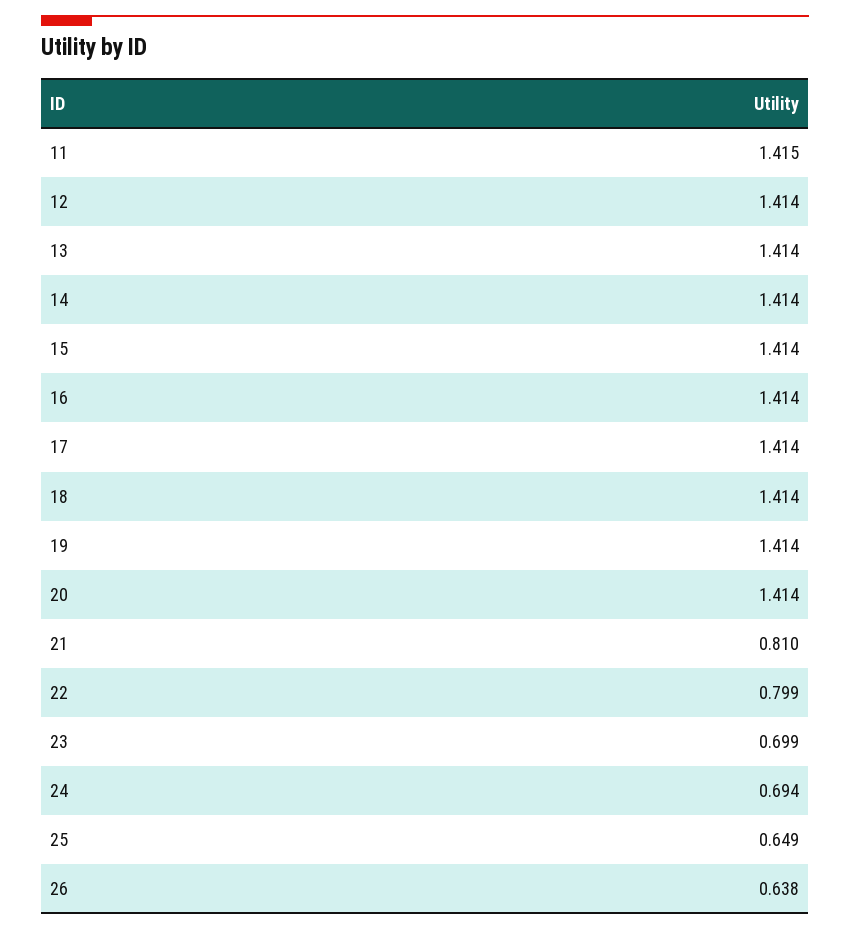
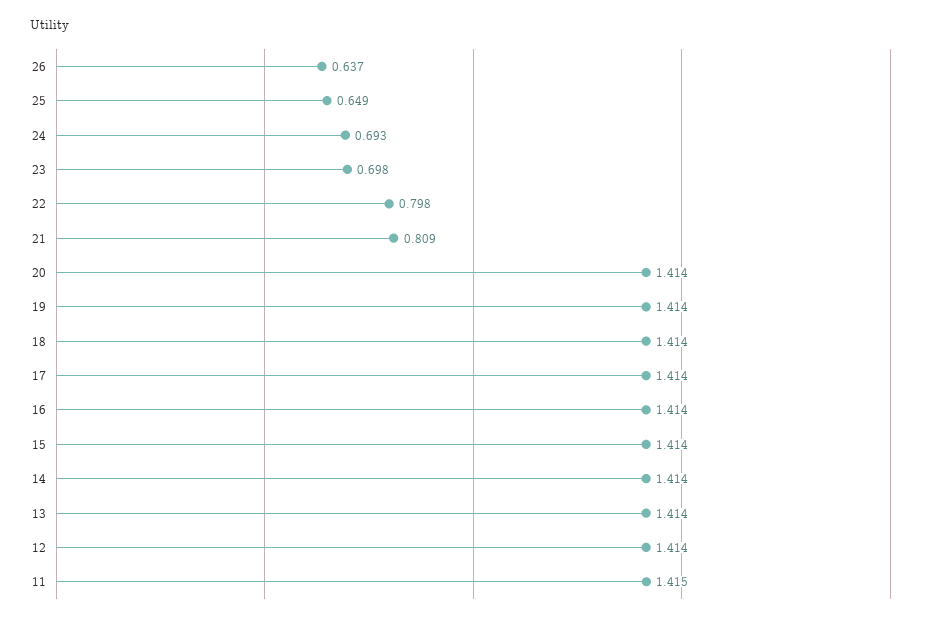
  {
    "11": 1.415,
    "12": 1.414,
    "13": 1.414,
    "14": 1.414,
    "15": 1.414,
    "16": 1.414,
    "17": 1.414,
    "18": 1.414,
    "19": 1.414,
    "20": 1.414,
-   "21": 0.81,
+   "21": 0.809,
-   "22": 0.799,
+   "22": 0.798,
-   "23": 0.699,
+   "23": 0.698,
-   "24": 0.694,
+   "24": 0.693,
    "25": 0.649,
-   "26": 0.638
+   "26": 0.637
  }

